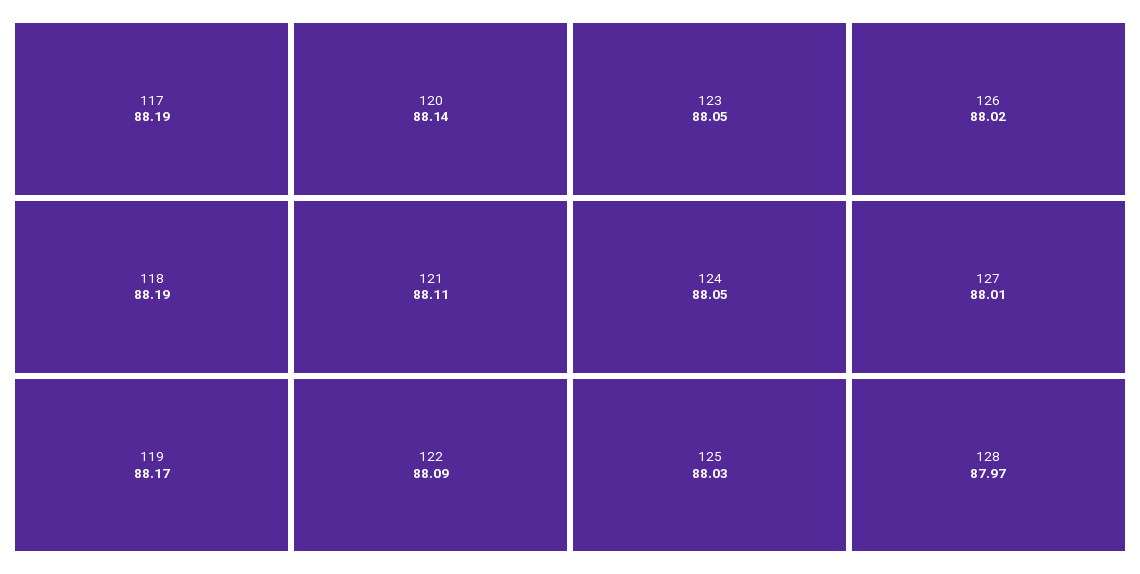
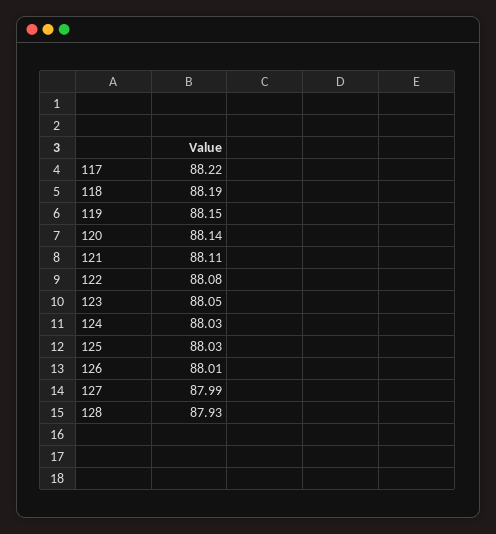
  {
-   "117": 88.19,
+   "117": 88.22,
    "118": 88.19,
-   "119": 88.17,
+   "119": 88.15,
    "120": 88.14,
    "121": 88.11,
-   "122": 88.09,
+   "122": 88.08,
    "123": 88.05,
-   "124": 88.05,
+   "124": 88.03,
    "125": 88.03,
-   "126": 88.02,
+   "126": 88.01,
-   "127": 88.01,
+   "127": 87.99,
-   "128": 87.97
+   "128": 87.93
  }

